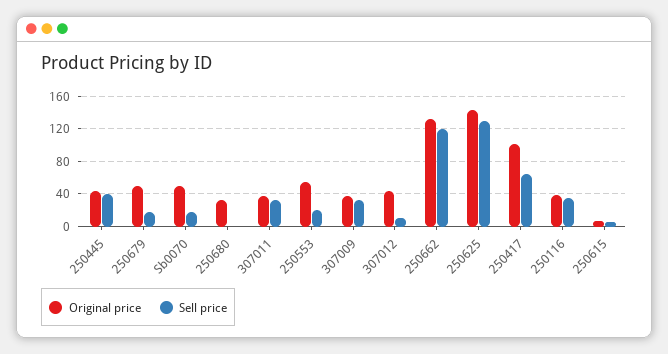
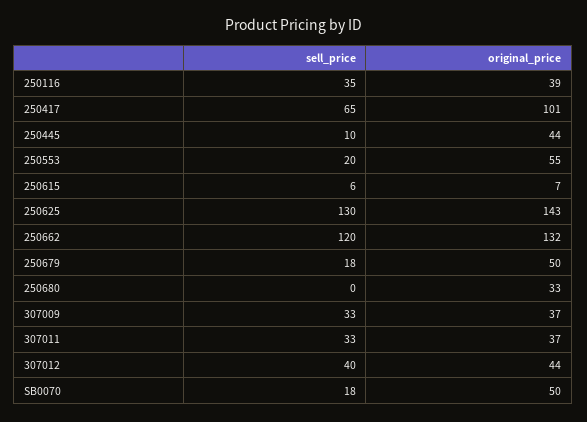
  {
    "Original price": {
      "250445": 44,
      "250679": 50,
      "Sb0070": 50,
      "250680": 33,
      "307011": 37,
      "250553": 55,
      "307009": 37,
      "307012": 44,
      "250662": 132,
      "250625": 143,
      "250417": 101,
      "250116": 39,
      "250615": 7
    },
    "Sell price": {
-     "250445": 40,
+     "250445": 10,
      "250679": 18,
      "Sb0070": 18,
      "250680": 0,
      "307011": 33,
      "250553": 20,
      "307009": 33,
-     "307012": 10,
+     "307012": 40,
      "250662": 120,
      "250625": 130,
      "250417": 65,
      "250116": 35,
      "250615": 6
    }
  }

